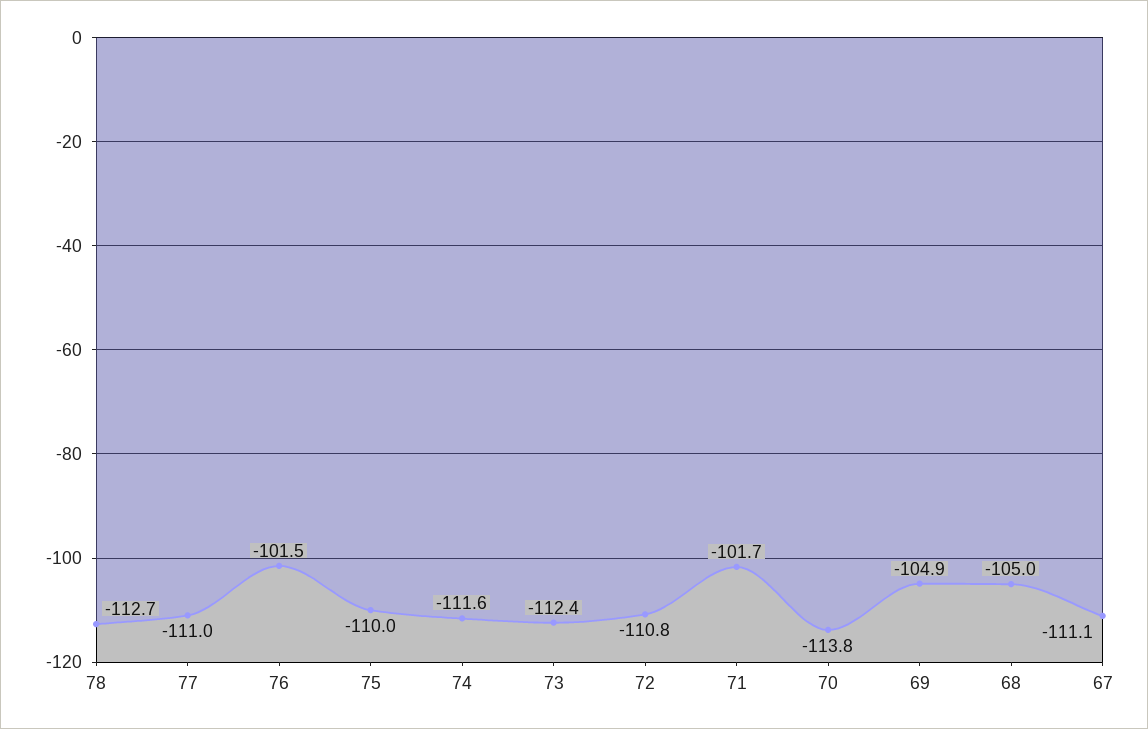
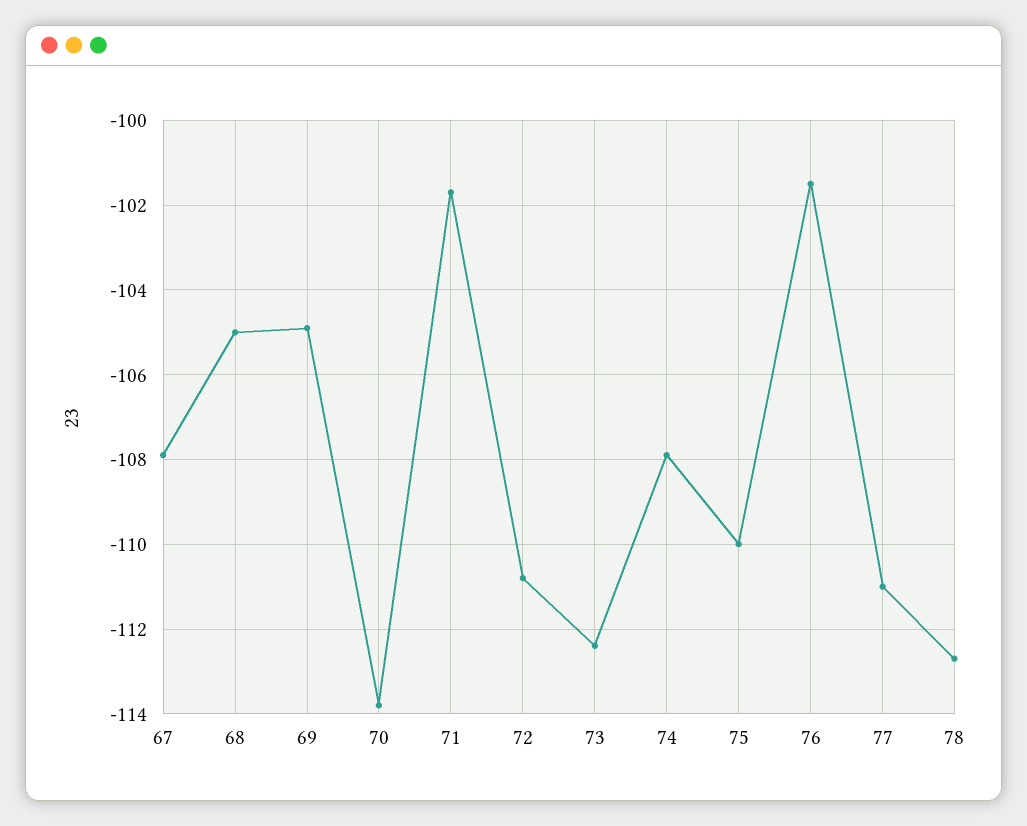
  {
    "78": -112.7,
    "77": -111,
    "76": -101.5,
    "75": -110,
-   "74": -111.6,
+   "74": -108,
    "73": -112.4,
    "72": -110.8,
    "71": -101.7,
    "70": -113.8,
    "69": -104.9,
    "68": -105,
-   "67": -111.1
+   "67": -108
  }

